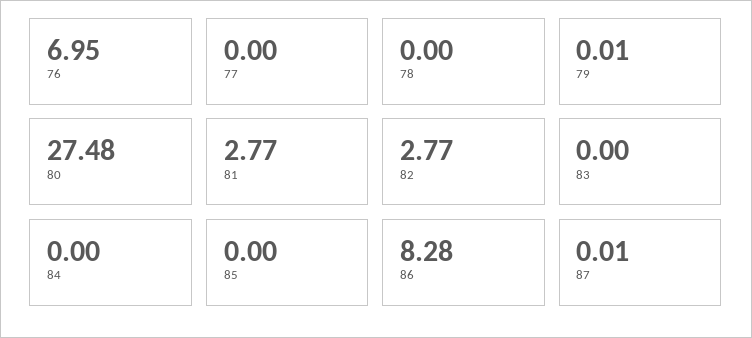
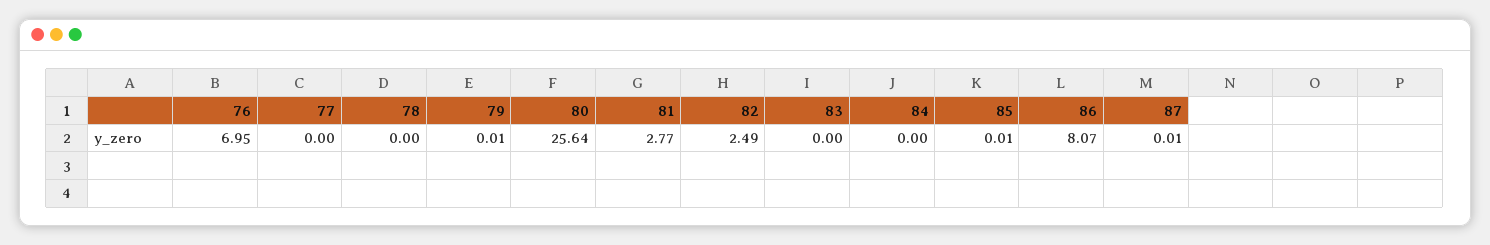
  {
    "76": 6.95,
    "77": 0,
    "78": 0,
    "79": 0.01,
-   "80": 27.48,
+   "80": 25.64,
    "81": 2.77,
-   "82": 2.77,
+   "82": 2.49,
    "83": 0,
    "84": 0,
-   "85": 0,
+   "85": 0.01,
-   "86": 8.28,
+   "86": 8.07,
    "87": 0.01
  }

